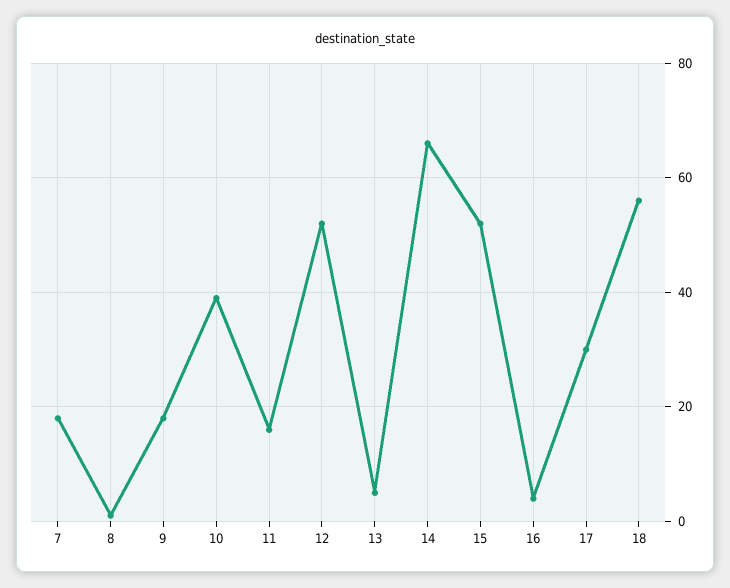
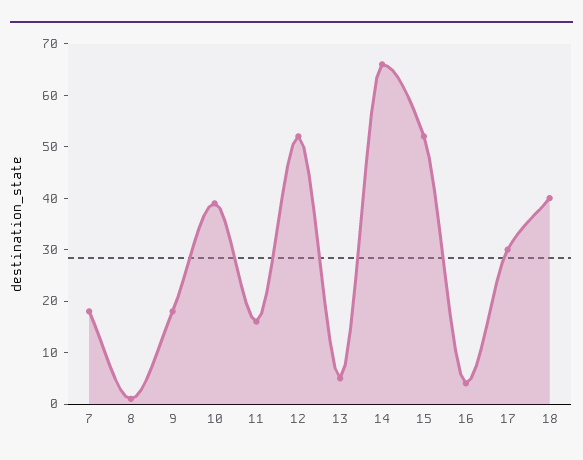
  {
    "7": 20,
    "8": 0,
    "9": 20,
    "10": 40,
    "11": 15,
    "12": 50,
    "13": 5,
    "14": 65,
    "15": 50,
    "16": 5,
    "17": 30,
-   "18": 55
+   "18": 40
  }

